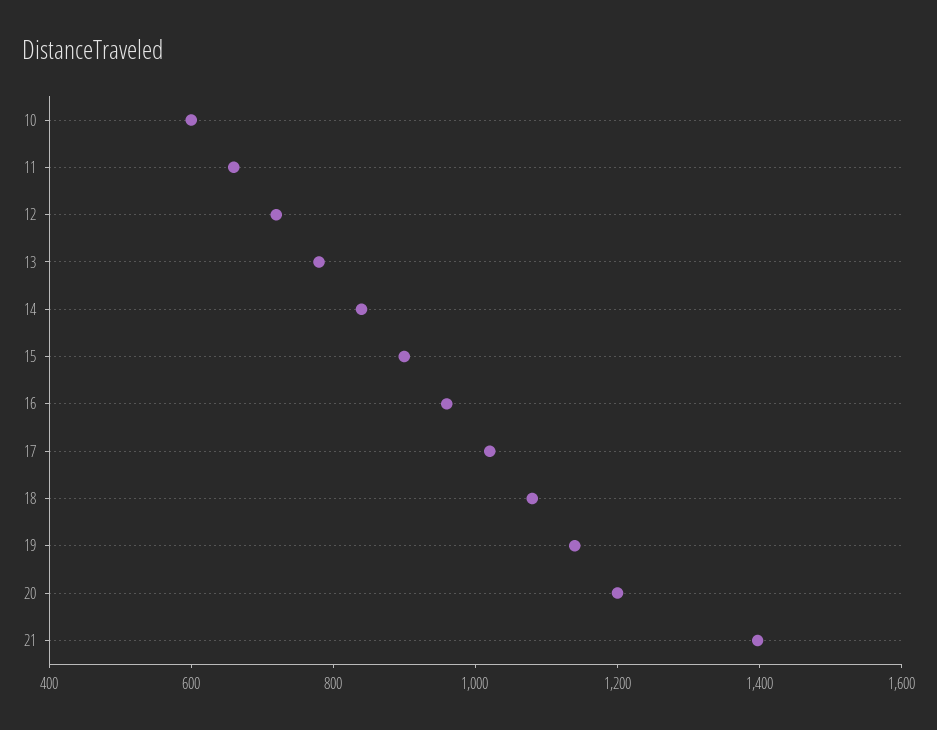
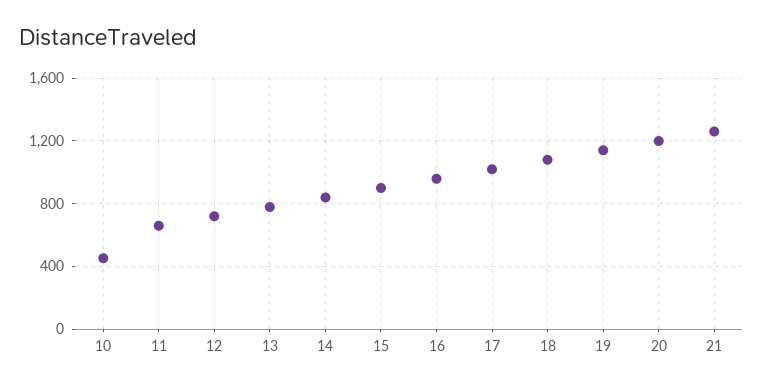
  {
-   "10": 600,
+   "10": 450,
    "11": 650,
    "12": 700,
    "13": 800,
    "14": 850,
    "15": 900,
    "16": 950,
    "17": 1000,
    "18": 1100,
    "19": 1150,
    "20": 1200,
-   "21": 1400
+   "21": 1250
  }

